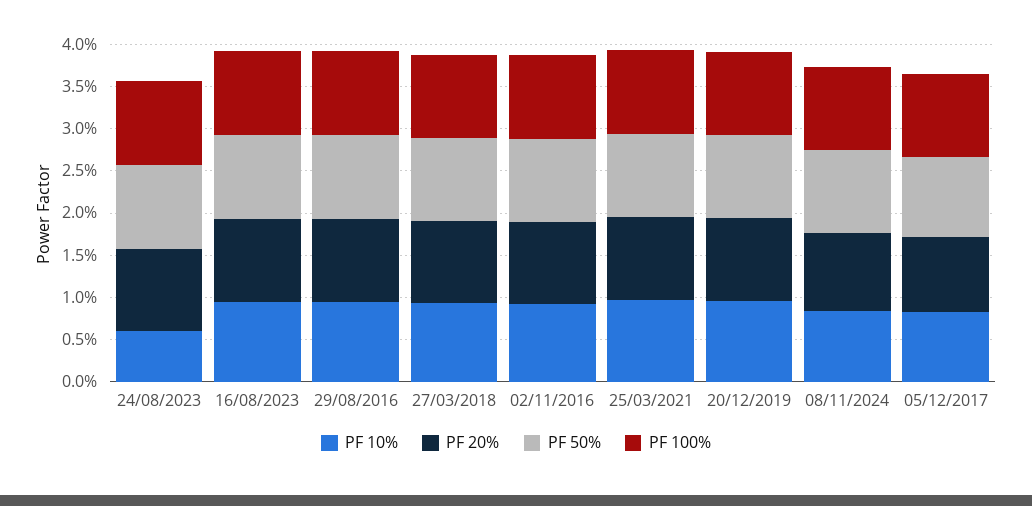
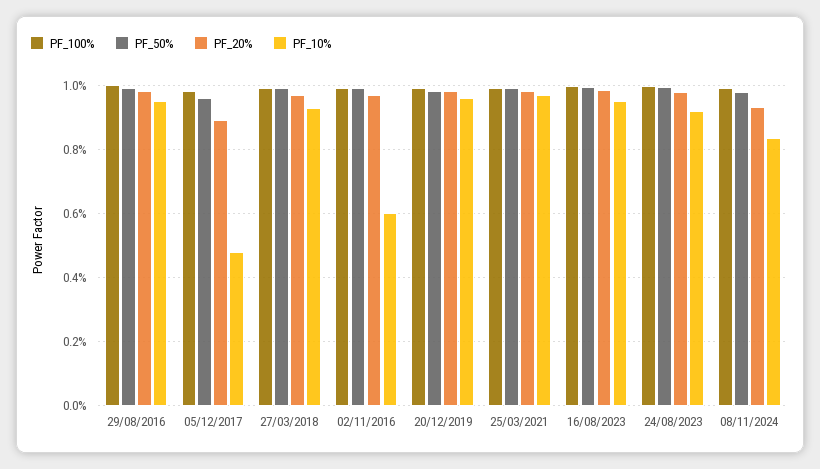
  {
    "PF 10%": {
-     "24/08/2023": 0.6,
+     "24/08/2023": 0.92,
      "16/08/2023": 0.94,
      "29/08/2016": 0.96,
      "27/03/2018": 0.94,
-     "02/11/2016": 0.9,
+     "02/11/2016": 0.6,
      "25/03/2021": 0.98,
      "20/12/2019": 0.96,
      "08/11/2024": 0.84,
-     "05/12/2017": 0.8
+     "05/12/2017": 0.48
    },
    "PF 20%": {
      "24/08/2023": 0.98,
      "16/08/2023": 0.98,
      "29/08/2016": 0.98,
      "27/03/2018": 0.98,
      "02/11/2016": 0.98,
      "25/03/2021": 0.98,
      "20/12/2019": 0.98,
      "08/11/2024": 0.94,
      "05/12/2017": 0.9
    },
    "PF 50%": {
      "24/08/2023": 1,
      "16/08/2023": 1,
      "29/08/2016": 1,
      "27/03/2018": 1,
      "02/11/2016": 1,
      "25/03/2021": 1,
      "20/12/2019": 0.98,
      "08/11/2024": 0.98,
      "05/12/2017": 0.96
    },
    "PF 100%": {
      "24/08/2023": 1,
      "16/08/2023": 1,
      "29/08/2016": 1,
      "27/03/2018": 1,
      "02/11/2016": 1,
      "25/03/2021": 1,
      "20/12/2019": 1,
      "08/11/2024": 1,
      "05/12/2017": 0.98
    }
  }

